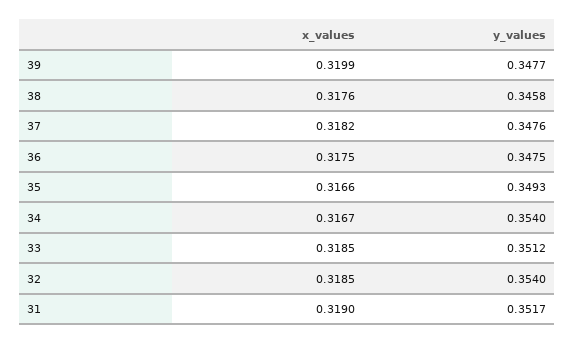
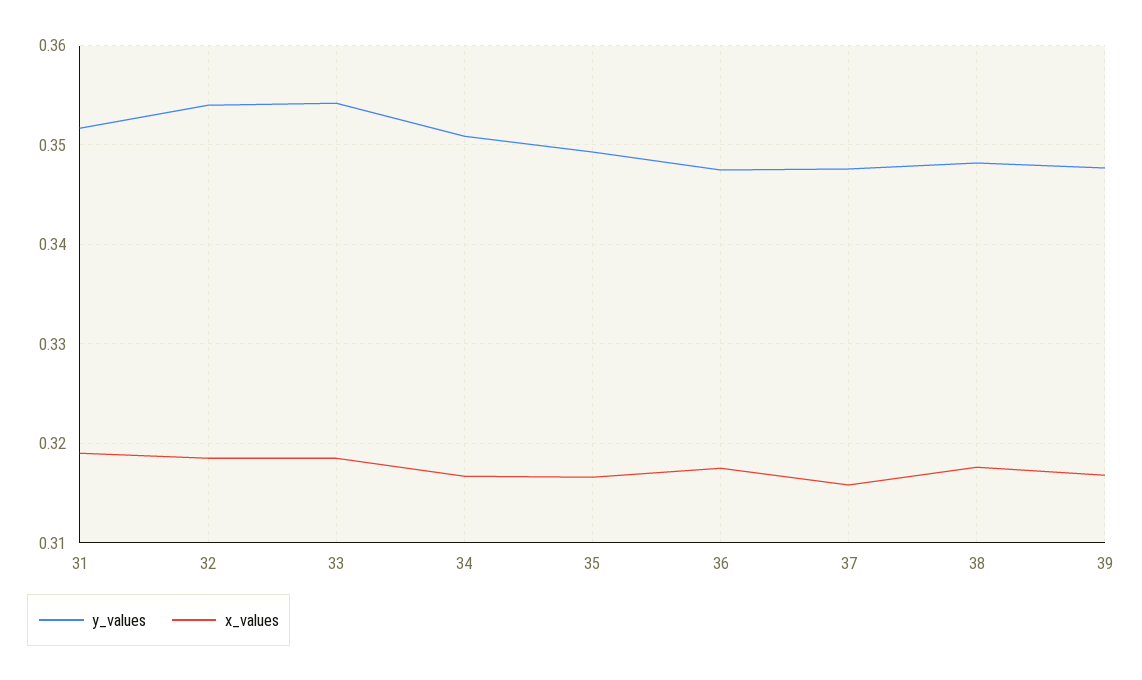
  {
    "x_values": {
-     "39": 0.3199,
+     "39": 0.317,
      "38": 0.3176,
-     "37": 0.3182,
+     "37": 0.316,
      "36": 0.3175,
      "35": 0.3166,
      "34": 0.3167,
      "33": 0.3185,
      "32": 0.3185,
      "31": 0.319
    },
    "y_values": {
      "39": 0.3477,
-     "38": 0.3458,
+     "38": 0.348,
      "37": 0.3476,
      "36": 0.3475,
      "35": 0.3493,
-     "34": 0.354,
+     "34": 0.351,
-     "33": 0.3512,
+     "33": 0.354,
      "32": 0.354,
      "31": 0.3517
    }
  }

